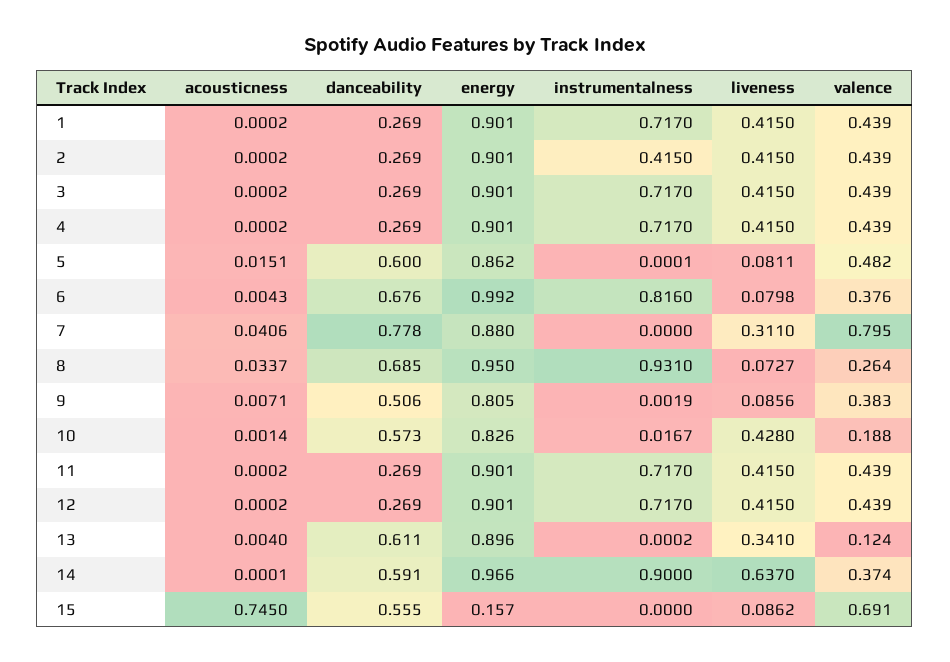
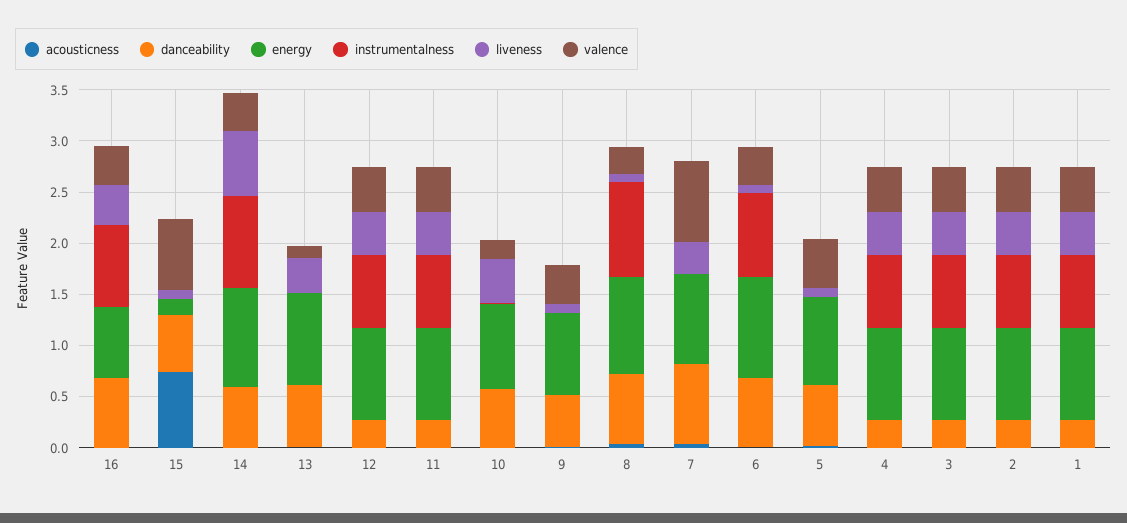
  {
    "acousticness": {
      "1": 0.0002,
      "2": 0.0002,
      "3": 0.0002,
      "4": 0.0002,
      "5": 0.0151,
      "6": 0.0043,
      "7": 0.0406,
      "8": 0.0337,
      "9": 0.0071,
      "10": 0.0014,
      "11": 0.0002,
      "12": 0.0002,
      "13": 0.004,
      "14": 0.0001,
-     "15": 0.745
+     "15": 0.745,
+     "16": 0
    },
    "danceability": {
      "1": 0.269,
      "2": 0.269,
      "3": 0.269,
      "4": 0.269,
      "5": 0.6,
      "6": 0.676,
      "7": 0.778,
      "8": 0.685,
      "9": 0.506,
      "10": 0.573,
      "11": 0.269,
      "12": 0.269,
      "13": 0.611,
      "14": 0.591,
-     "15": 0.555
+     "15": 0.555,
+     "16": 0.7
    },
    "energy": {
      "1": 0.901,
      "2": 0.901,
      "3": 0.901,
      "4": 0.901,
      "5": 0.862,
      "6": 0.992,
      "7": 0.88,
      "8": 0.95,
      "9": 0.805,
      "10": 0.826,
      "11": 0.901,
      "12": 0.901,
      "13": 0.896,
      "14": 0.966,
-     "15": 0.157
+     "15": 0.157,
+     "16": 0.7
    },
    "instrumentalness": {
      "1": 0.717,
-     "2": 0.415,
+     "2": 0.7,
      "3": 0.717,
      "4": 0.717,
      "5": 0.0001,
      "6": 0.816,
      "7": 0,
      "8": 0.931,
      "9": 0.0019,
      "10": 0.0167,
      "11": 0.717,
      "12": 0.717,
      "13": 0.0002,
      "14": 0.9,
-     "15": 0
+     "15": 0,
+     "16": 0.8
    },
    "liveness": {
      "1": 0.415,
      "2": 0.415,
      "3": 0.415,
      "4": 0.415,
      "5": 0.0811,
      "6": 0.0798,
      "7": 0.311,
      "8": 0.0727,
      "9": 0.0856,
      "10": 0.428,
      "11": 0.415,
      "12": 0.415,
      "13": 0.341,
      "14": 0.637,
-     "15": 0.0862
+     "15": 0.0862,
+     "16": 0.4
    },
    "valence": {
      "1": 0.439,
      "2": 0.439,
      "3": 0.439,
      "4": 0.439,
      "5": 0.482,
      "6": 0.376,
      "7": 0.795,
      "8": 0.264,
      "9": 0.383,
      "10": 0.188,
      "11": 0.439,
      "12": 0.439,
      "13": 0.124,
      "14": 0.374,
-     "15": 0.691
+     "15": 0.691,
+     "16": 0.4
    }
  }

